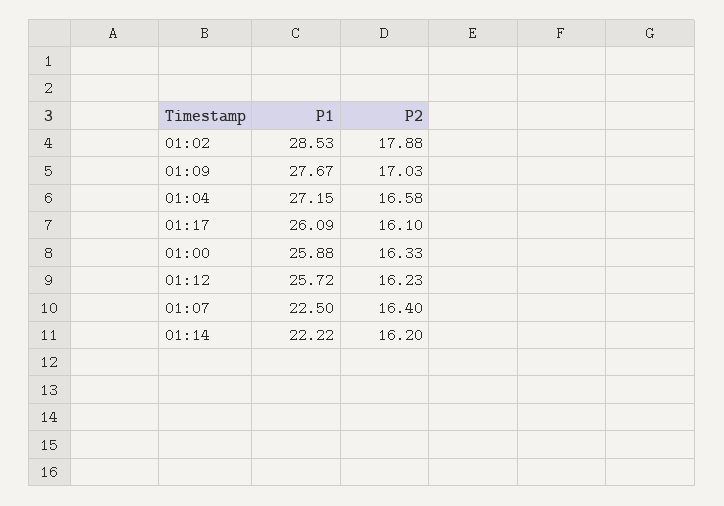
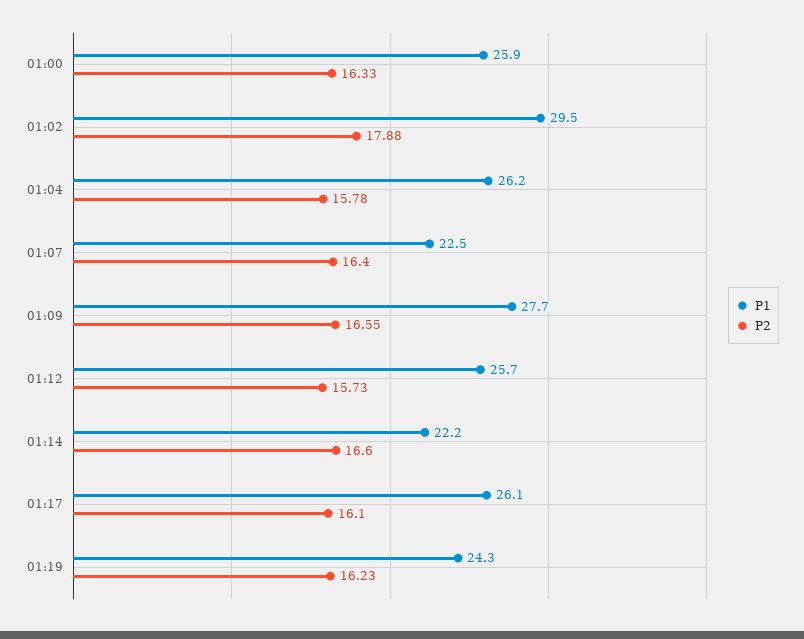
  {
    "P1": {
-     "01:02": 28.53,
+     "01:02": 29.5,
      "01:09": 27.67,
-     "01:04": 27.15,
+     "01:04": 26.2,
      "01:17": 26.09,
      "01:00": 25.88,
      "01:12": 25.72,
      "01:07": 22.5,
-     "01:14": 22.22
+     "01:14": 22.22,
+     "01:19": 24.3
    },
    "P2": {
      "01:02": 17.88,
-     "01:09": 17.03,
+     "01:09": 16.55,
-     "01:04": 16.58,
+     "01:04": 15.78,
      "01:17": 16.1,
      "01:00": 16.33,
-     "01:12": 16.23,
+     "01:12": 15.73,
      "01:07": 16.4,
-     "01:14": 16.2
+     "01:14": 16.6,
+     "01:19": 16.23
    }
  }

